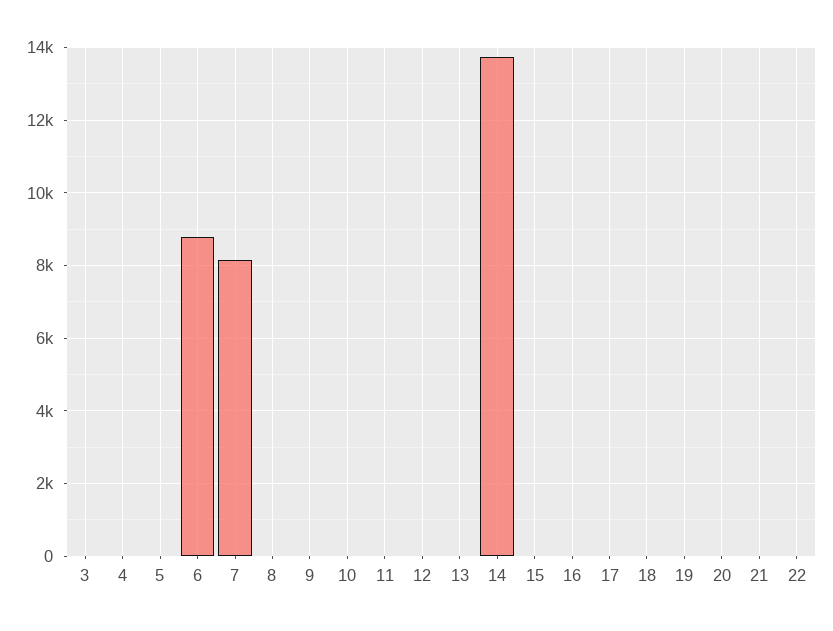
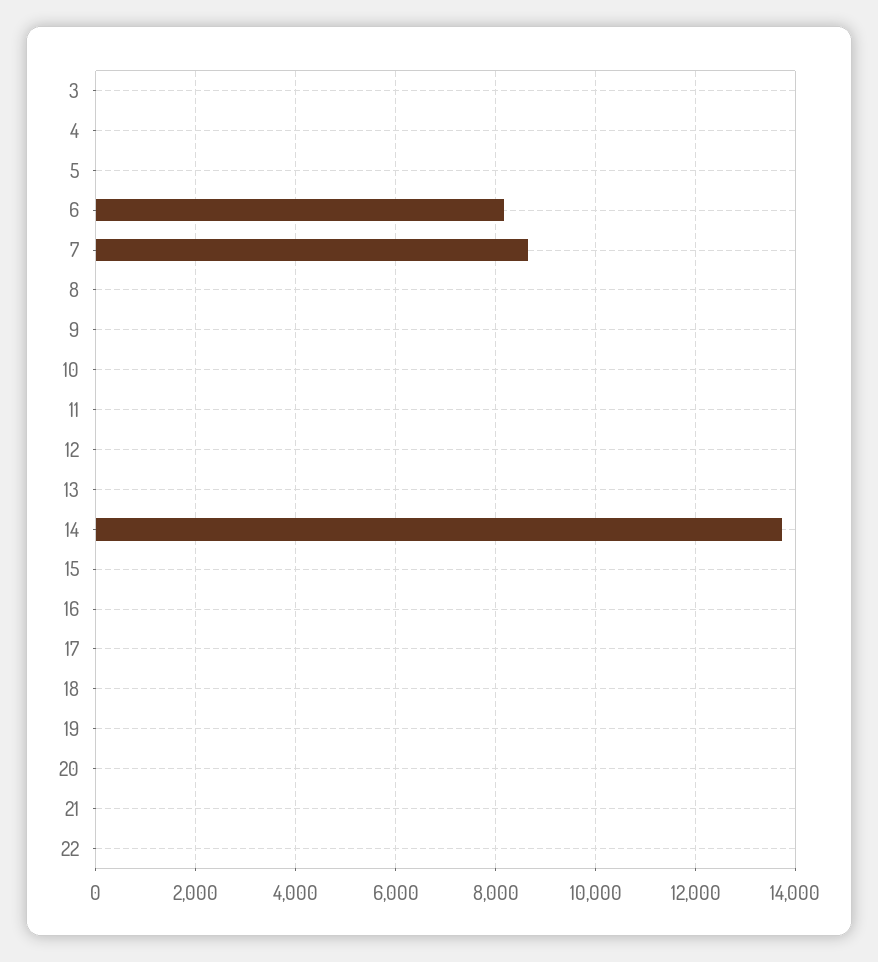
  {
    "3": 0,
    "4": 0,
    "5": 0,
-   "6": 8800,
+   "6": 8200,
-   "7": 8200,
+   "7": 8600,
    "8": 0,
    "9": 0,
    "10": 0,
    "11": 0,
    "12": 0,
    "13": 0,
    "14": 13800,
    "15": 0,
    "16": 0,
    "17": 0,
    "18": 0,
    "19": 0,
    "20": 0,
    "21": 0,
    "22": 0
  }

